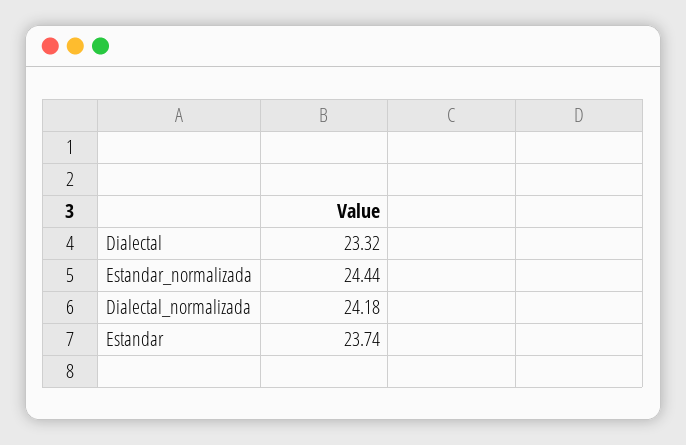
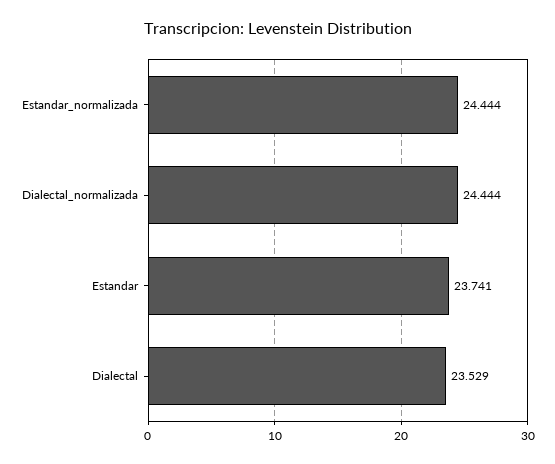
  {
-   "Dialectal": 23.32,
+   "Dialectal": 23.529,
    "Estandar_normalizada": 24.444,
-   "Dialectal_normalizada": 24.18,
+   "Dialectal_normalizada": 24.444,
    "Estandar": 23.741
  }

